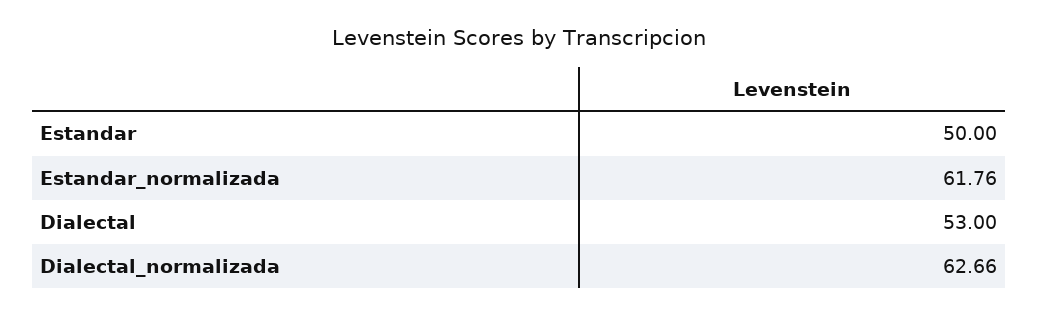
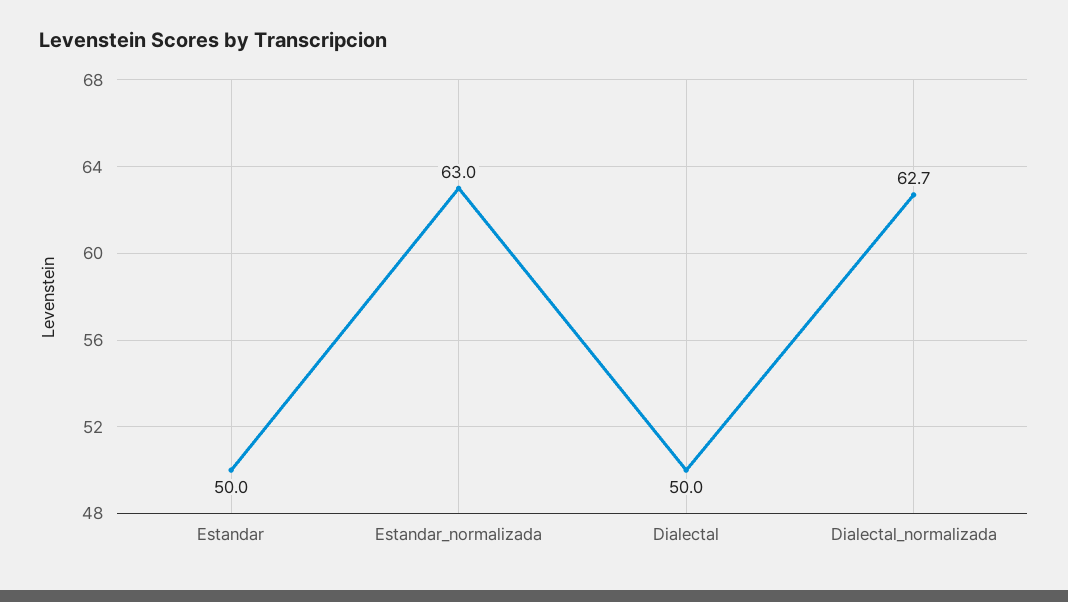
  {
    "Estandar": 50,
-   "Estandar_normalizada": 61.76,
+   "Estandar_normalizada": 63,
-   "Dialectal": 53,
+   "Dialectal": 50,
    "Dialectal_normalizada": 62.66
  }

